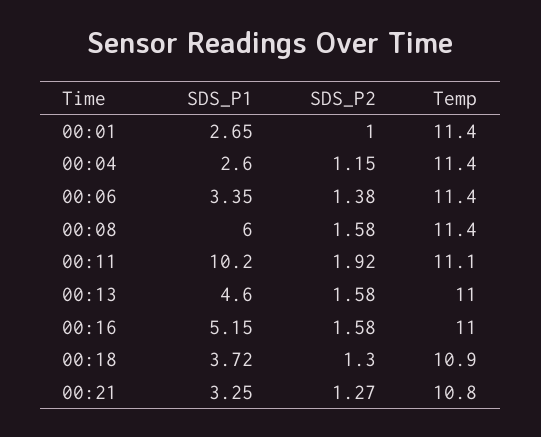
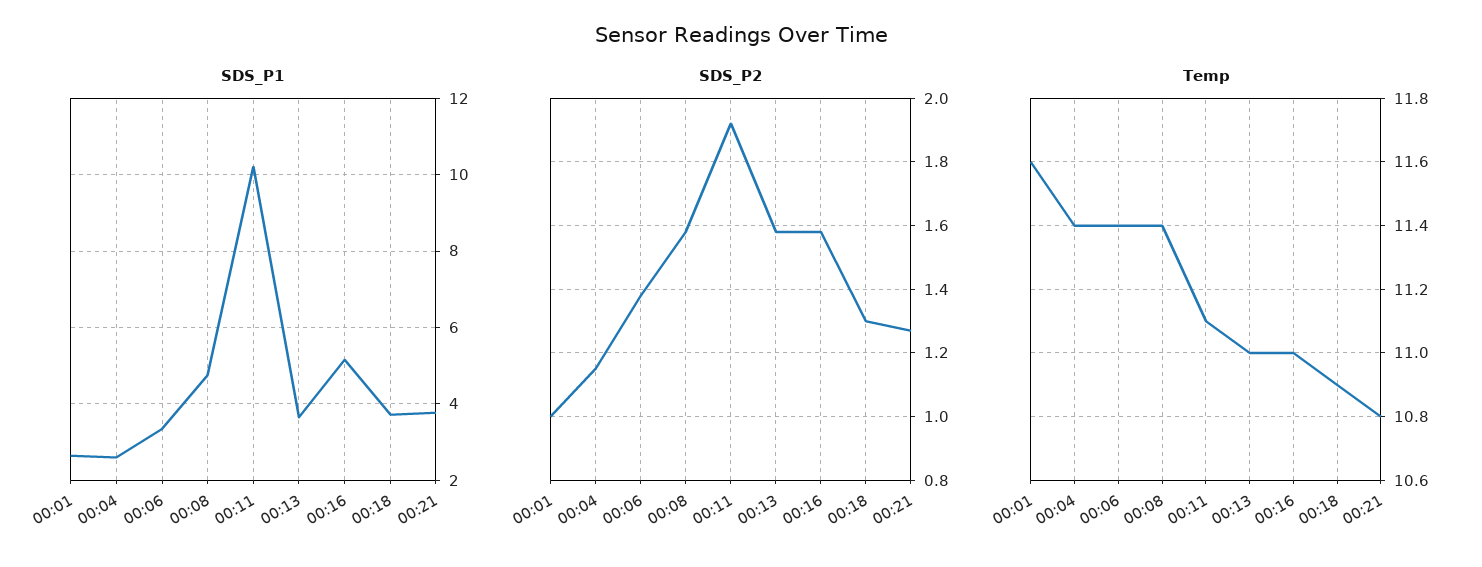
  {
    "SDS_P1": {
      "00:01": 2.65,
      "00:04": 2.6,
      "00:06": 3.35,
-     "00:08": 6,
+     "00:08": 4.8,
      "00:11": 10.2,
-     "00:13": 4.6,
+     "00:13": 3.6,
      "00:16": 5.15,
      "00:18": 3.72,
-     "00:21": 3.25
+     "00:21": 3.8
    },
    "SDS_P2": {
      "00:01": 1,
      "00:04": 1.15,
      "00:06": 1.38,
      "00:08": 1.58,
      "00:11": 1.92,
      "00:13": 1.58,
      "00:16": 1.58,
      "00:18": 1.3,
      "00:21": 1.27
    },
    "Temp": {
-     "00:01": 11.4,
+     "00:01": 11.6,
      "00:04": 11.4,
      "00:06": 11.4,
      "00:08": 11.4,
      "00:11": 11.1,
      "00:13": 11,
      "00:16": 11,
      "00:18": 10.9,
      "00:21": 10.8
    }
  }

